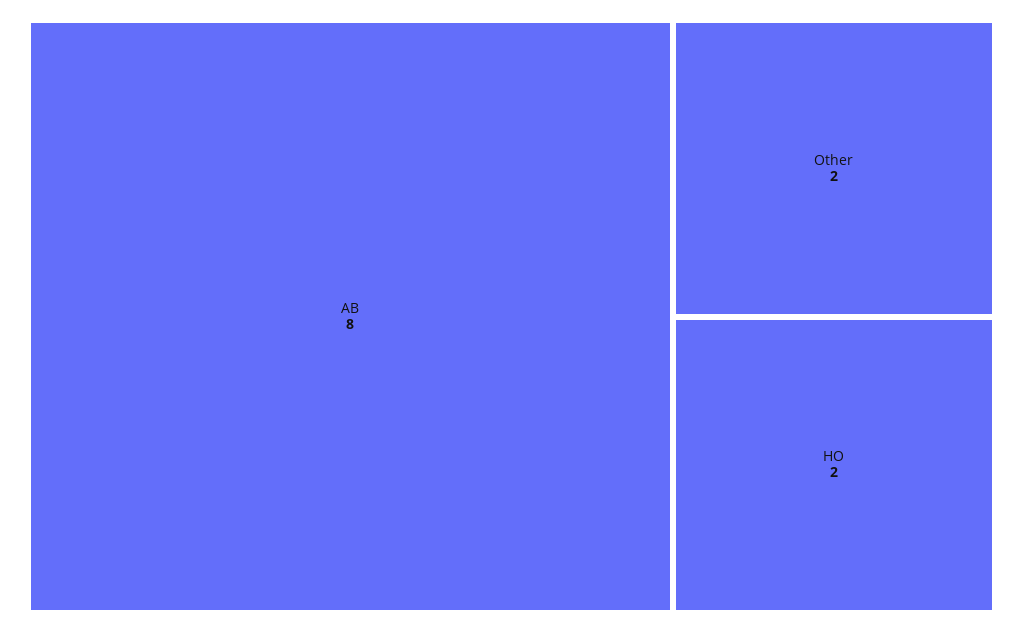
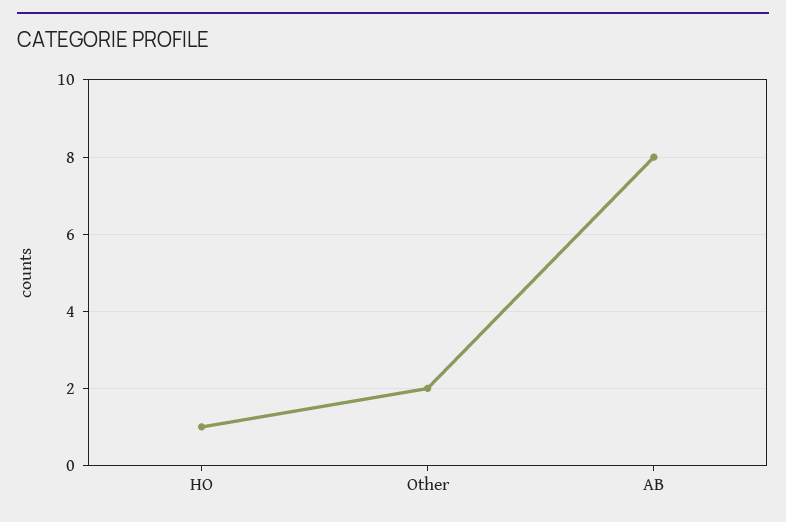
  {
    "AB": 8,
    "Other": 2,
-   "HO": 2
+   "HO": 1
  }

